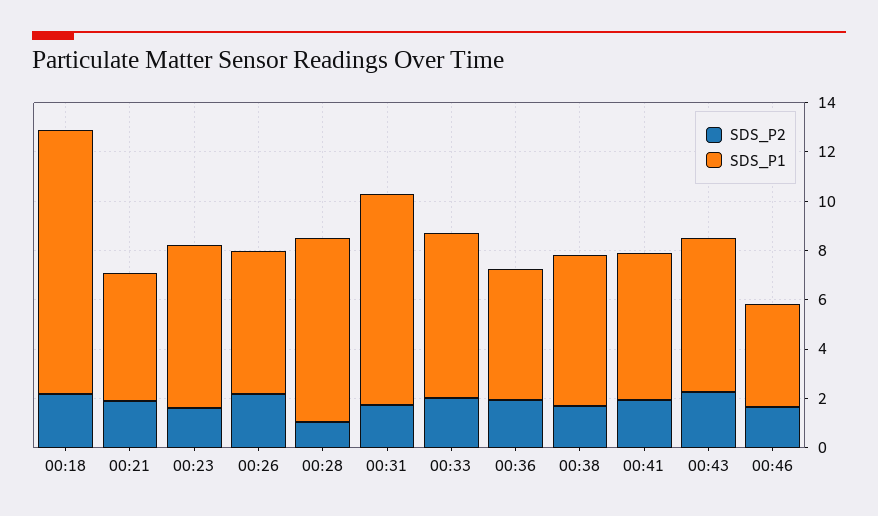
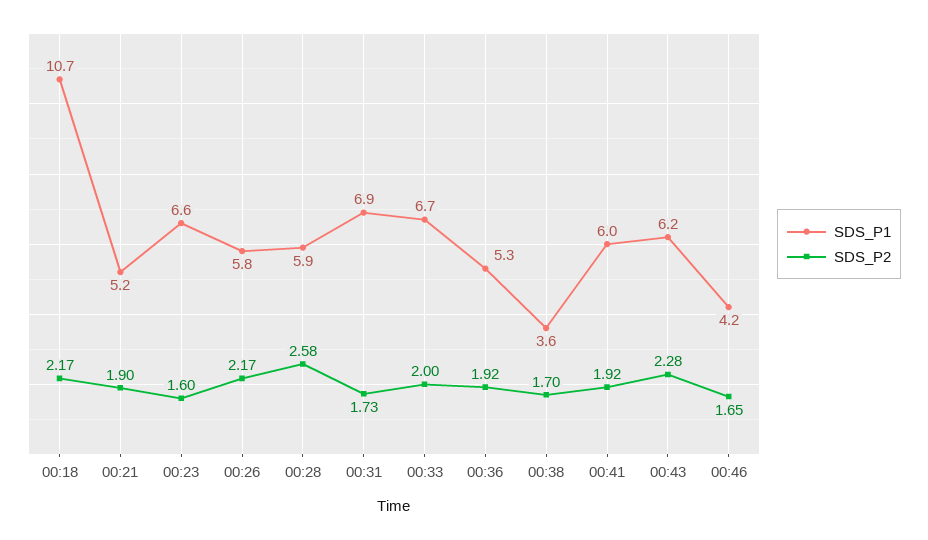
  {
    "SDS_P2": {
      "00:18": 2.17,
      "00:21": 1.9,
      "00:23": 1.6,
      "00:26": 2.17,
-     "00:28": 1,
+     "00:28": 2.58,
      "00:31": 1.73,
      "00:33": 2,
      "00:36": 1.92,
      "00:38": 1.7,
      "00:41": 1.92,
      "00:43": 2.28,
      "00:46": 1.65
    },
    "SDS_P1": {
      "00:18": 10.7,
      "00:21": 5.2,
      "00:23": 6.6,
      "00:26": 5.8,
-     "00:28": 7.5,
+     "00:28": 5.9,
-     "00:31": 8.5,
+     "00:31": 6.9,
      "00:33": 6.7,
      "00:36": 5.3,
-     "00:38": 6,
+     "00:38": 3.6,
      "00:41": 6,
      "00:43": 6.2,
      "00:46": 4.2
    }
  }

